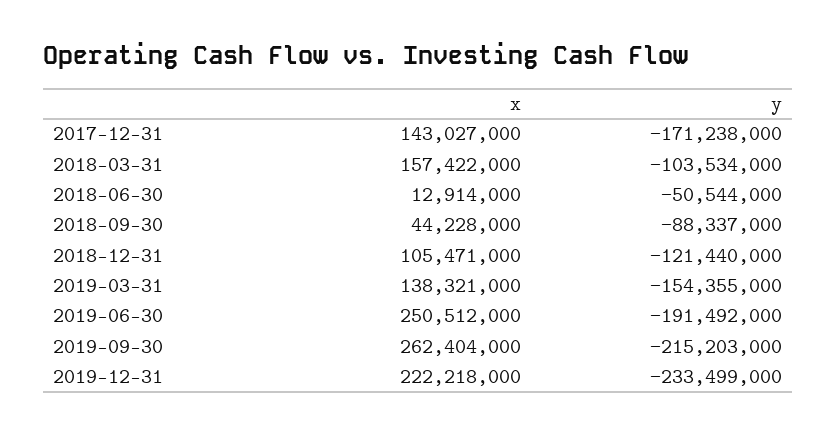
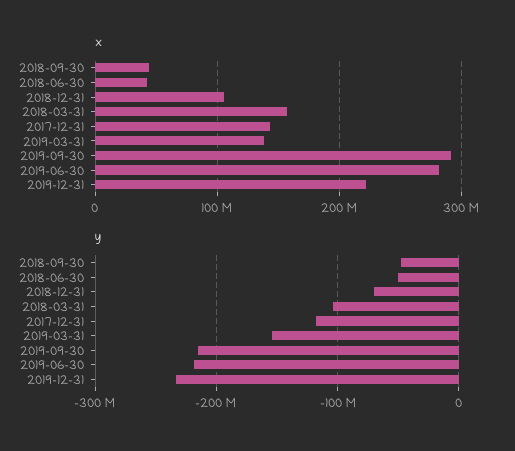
  {
    "x": {
      "2017-12-31": 143027000,
      "2018-03-31": 157422000,
-     "2018-06-30": 12914000,
+     "2018-06-30": 40000000,
      "2018-09-30": 44228000,
      "2018-12-31": 105471000,
      "2019-03-31": 138321000,
-     "2019-06-30": 250512000,
+     "2019-06-30": 280000000,
-     "2019-09-30": 262404000,
+     "2019-09-30": 290000000,
      "2019-12-31": 222218000
    },
    "y": {
-     "2017-12-31": -171238000,
+     "2017-12-31": -120000000,
      "2018-03-31": -103534000,
      "2018-06-30": -50544000,
-     "2018-09-30": -88337000,
+     "2018-09-30": -50000000,
-     "2018-12-31": -121440000,
+     "2018-12-31": -70000000,
      "2019-03-31": -154355000,
-     "2019-06-30": -191492000,
+     "2019-06-30": -220000000,
      "2019-09-30": -215203000,
      "2019-12-31": -233499000
    }
  }

